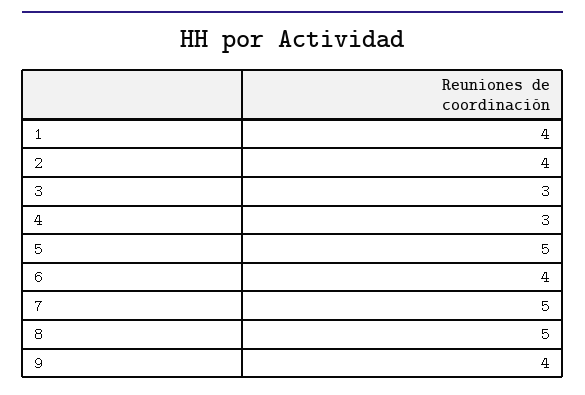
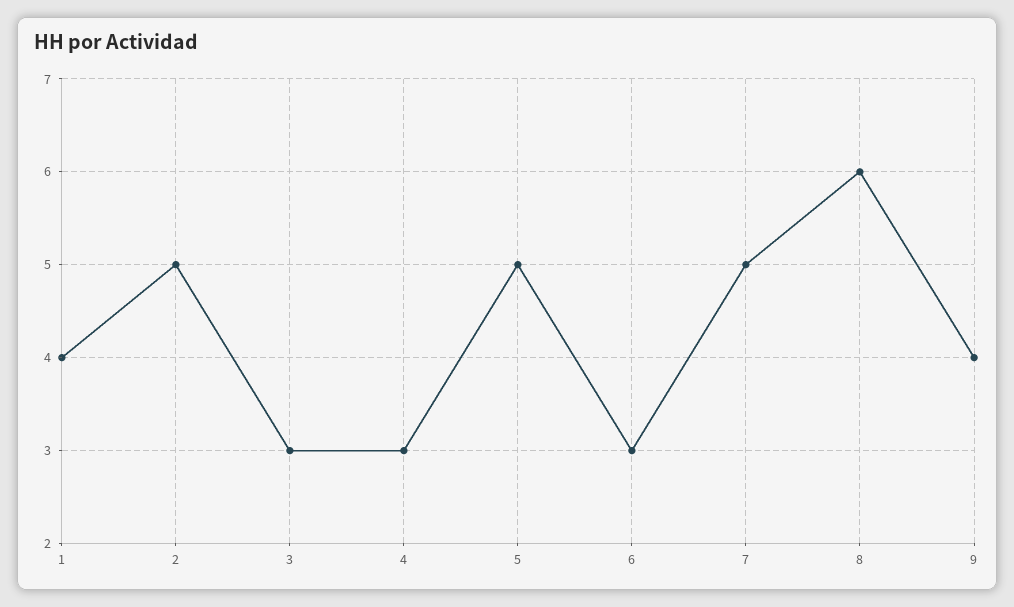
  {
    "1": 4,
-   "2": 4,
+   "2": 5,
    "3": 3,
    "4": 3,
    "5": 5,
-   "6": 4,
+   "6": 3,
    "7": 5,
-   "8": 5,
+   "8": 6,
    "9": 4
  }

